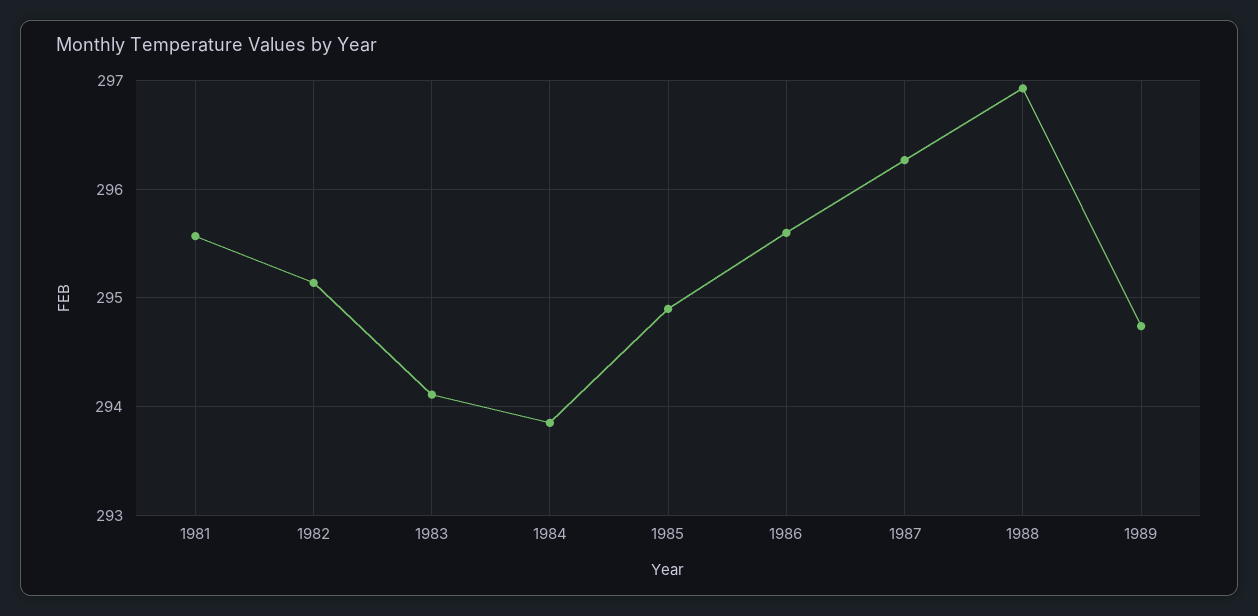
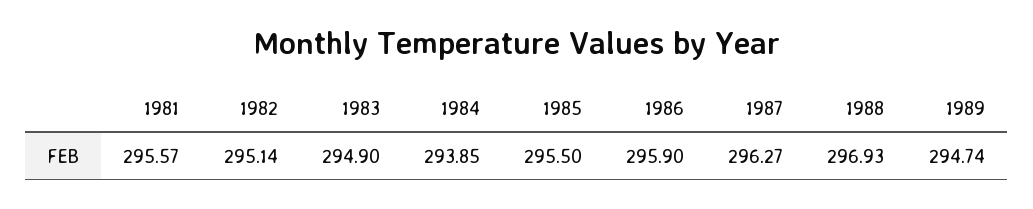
  {
    "1981": 295.57,
    "1982": 295.14,
-   "1983": 294.1,
+   "1983": 294.9,
    "1984": 293.85,
-   "1985": 294.9,
+   "1985": 295.5,
-   "1986": 295.6,
+   "1986": 295.9,
    "1987": 296.27,
    "1988": 296.93,
    "1989": 294.74
  }

